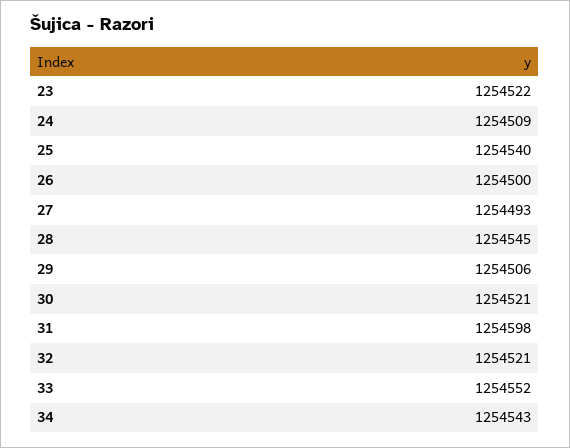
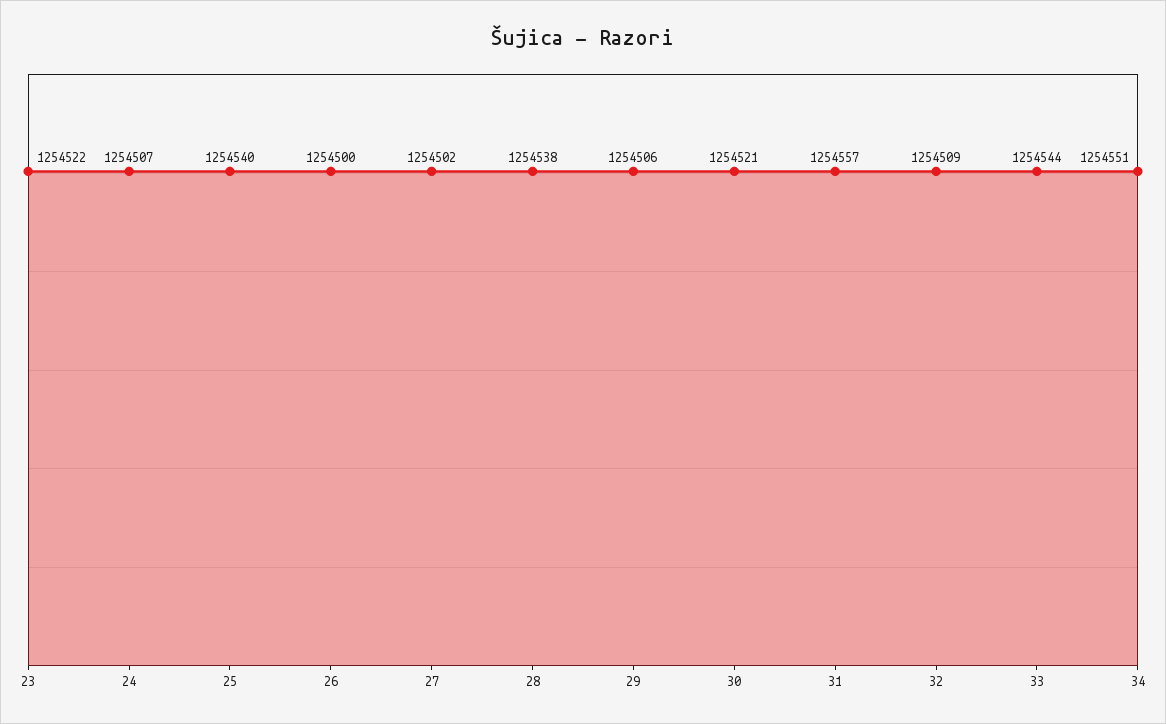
  {
    "23": 1254522,
-   "24": 1254509,
+   "24": 1254507,
    "25": 1254540,
    "26": 1254500,
-   "27": 1254493,
+   "27": 1254502,
-   "28": 1254545,
+   "28": 1254538,
    "29": 1254506,
    "30": 1254521,
-   "31": 1254598,
+   "31": 1254557,
-   "32": 1254521,
+   "32": 1254509,
-   "33": 1254552,
+   "33": 1254544,
-   "34": 1254543
+   "34": 1254551
  }

